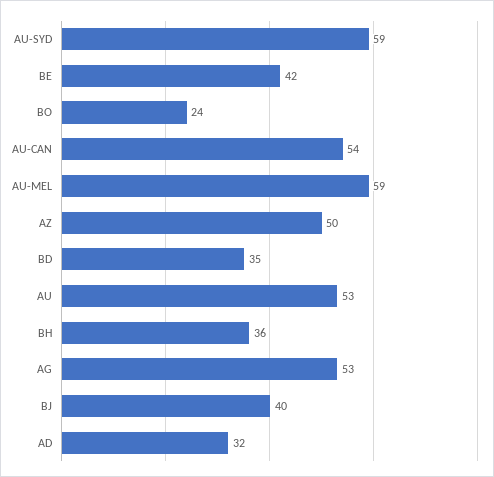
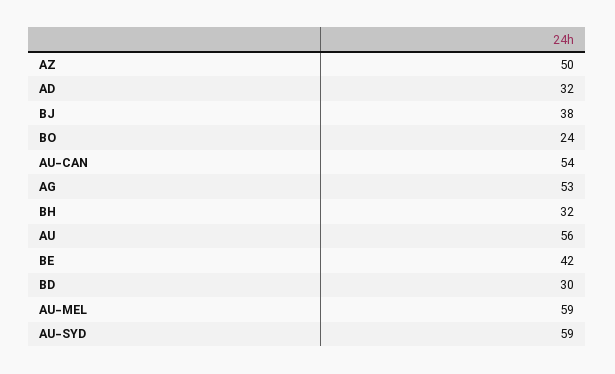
  {
    "AU-SYD": 59,
    "BE": 42,
    "BO": 24,
    "AU-CAN": 54,
    "AU-MEL": 59,
    "AZ": 50,
-   "BD": 35,
+   "BD": 30,
-   "AU": 53,
+   "AU": 56,
-   "BH": 36,
+   "BH": 32,
    "AG": 53,
-   "BJ": 40,
+   "BJ": 38,
    "AD": 32
  }

